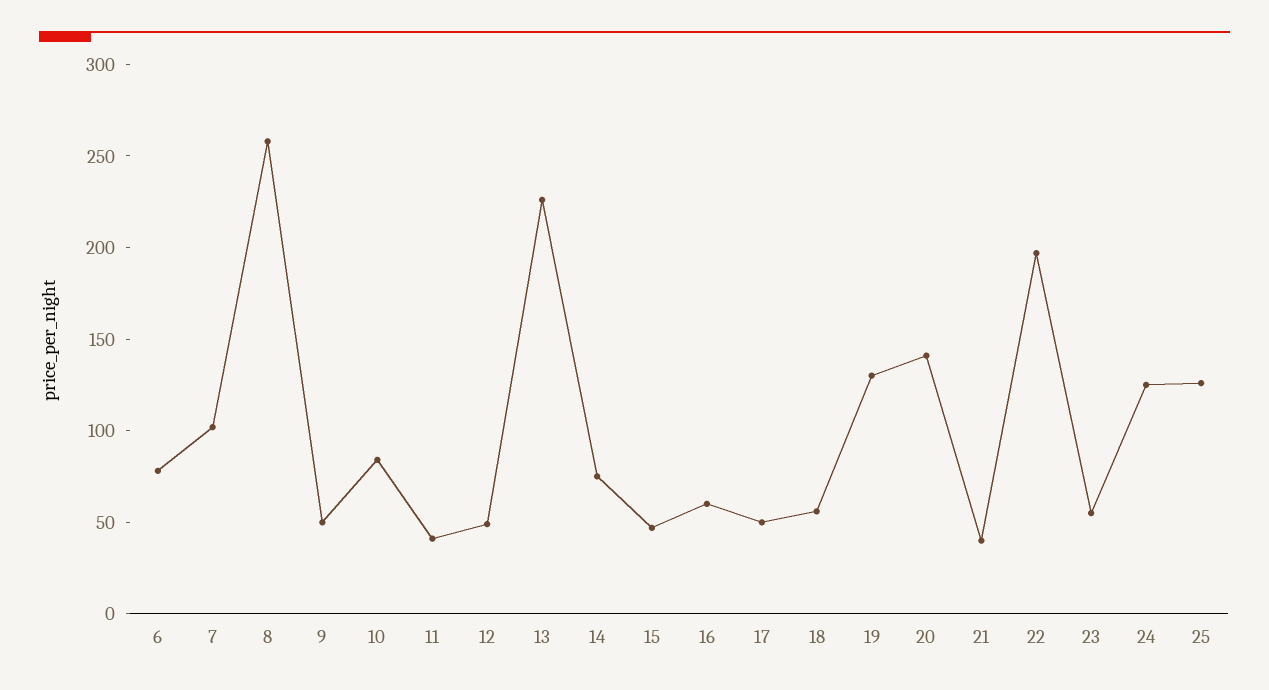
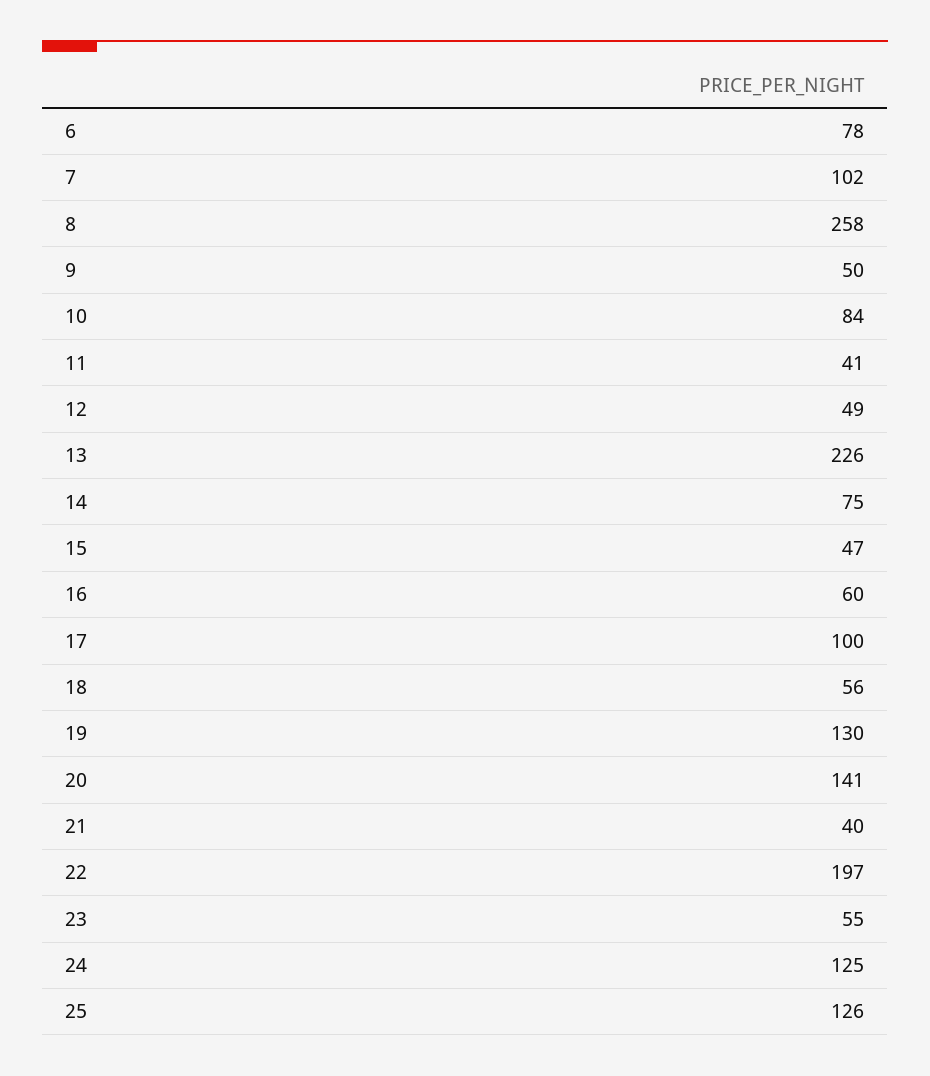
  {
    "6": 78,
    "7": 102,
    "8": 258,
    "9": 50,
    "10": 84,
    "11": 41,
    "12": 49,
    "13": 226,
    "14": 75,
    "15": 47,
    "16": 60,
-   "17": 50,
+   "17": 100,
    "18": 56,
    "19": 130,
    "20": 141,
    "21": 40,
    "22": 197,
    "23": 55,
    "24": 125,
    "25": 126
  }

